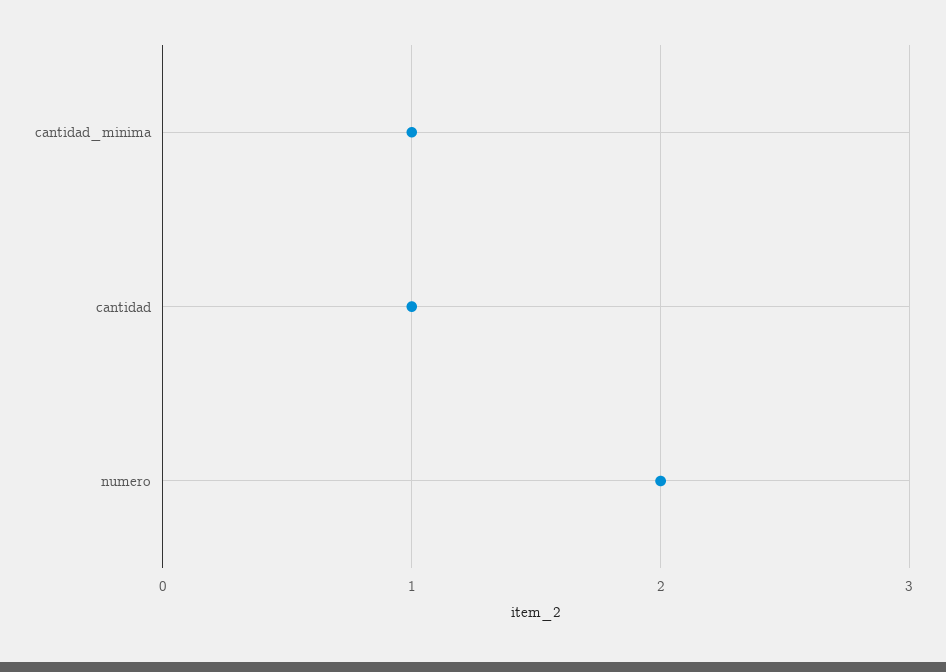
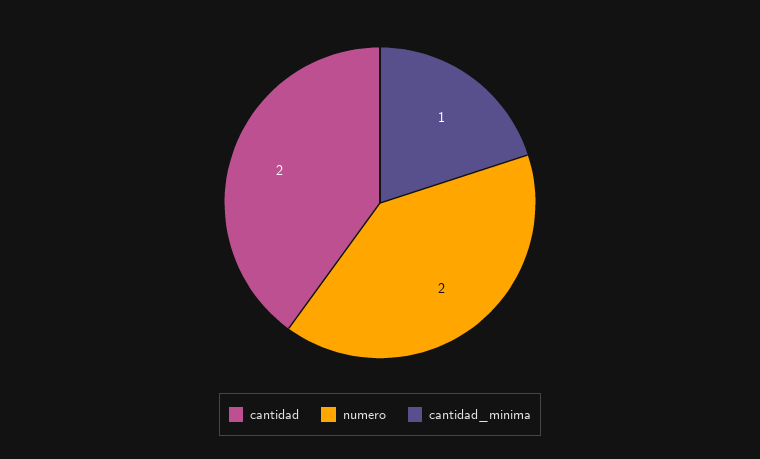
  {
    "cantidad_minima": 1,
-   "cantidad": 1,
+   "cantidad": 2,
    "numero": 2
  }

